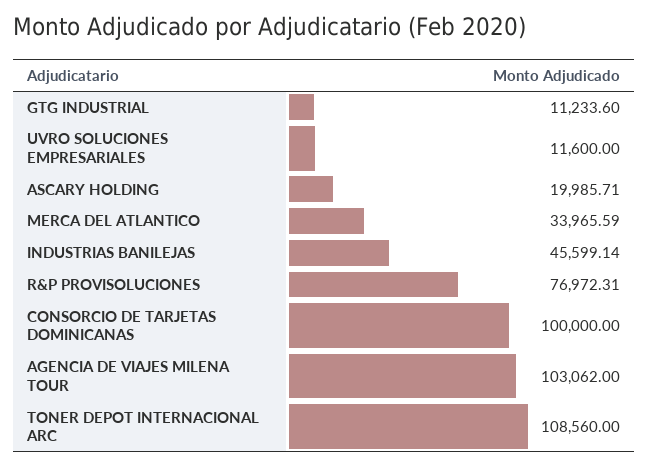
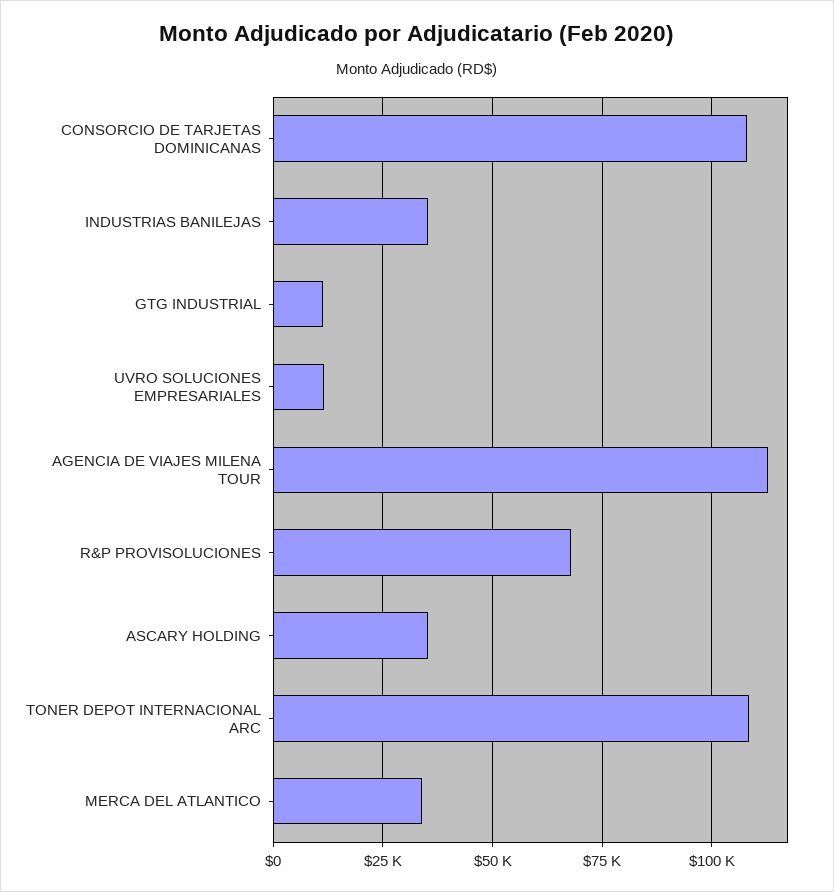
  {
    "GTG INDUSTRIAL": 11233.6,
    "UVRO SOLUCIONES EMPRESARIALES": 11600,
-   "ASCARY HOLDING": 19985.71,
+   "ASCARY HOLDING": 35000,
    "MERCA DEL ATLANTICO": 33965.59,
-   "INDUSTRIAS BANILEJAS": 45599.14,
+   "INDUSTRIAS BANILEJAS": 35000,
-   "R&P PROVISOLUCIONES": 76972.31,
+   "R&P PROVISOLUCIONES": 67500,
-   "CONSORCIO DE TARJETAS DOMINICANAS": 100000,
+   "CONSORCIO DE TARJETAS DOMINICANAS": 107500,
-   "AGENCIA DE VIAJES MILENA TOUR": 103062,
+   "AGENCIA DE VIAJES MILENA TOUR": 112500,
    "TONER DEPOT INTERNACIONAL ARC": 108560
  }

